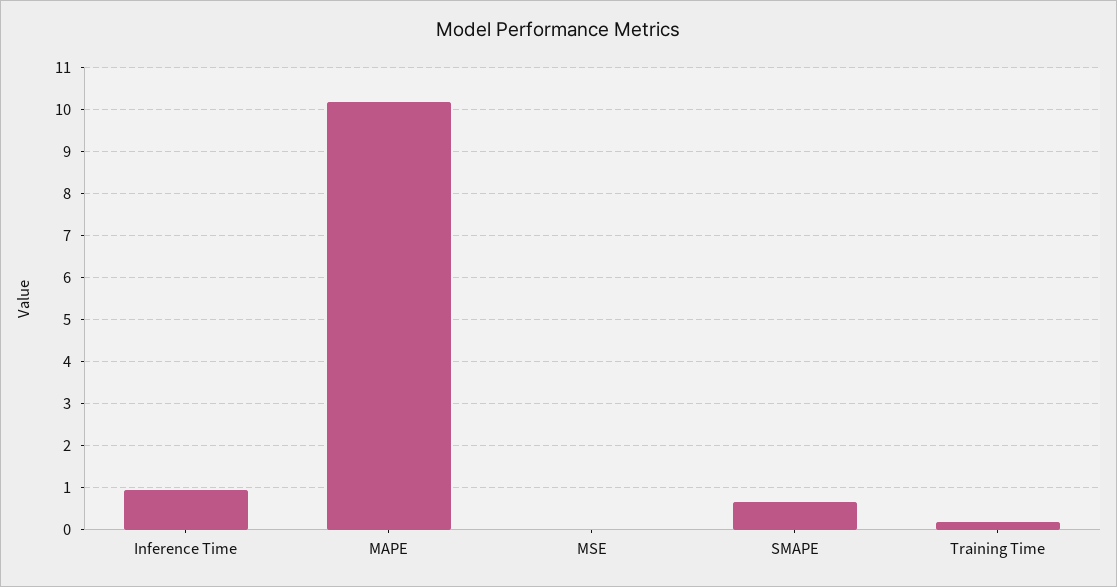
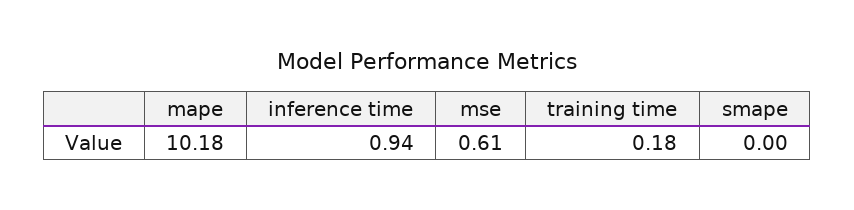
  {
    "Inference Time": 0.94,
    "MAPE": 10.18,
-   "MSE": 0,
+   "MSE": 0.61,
-   "SMAPE": 0.6,
+   "SMAPE": 0,
    "Training Time": 0.18
  }

